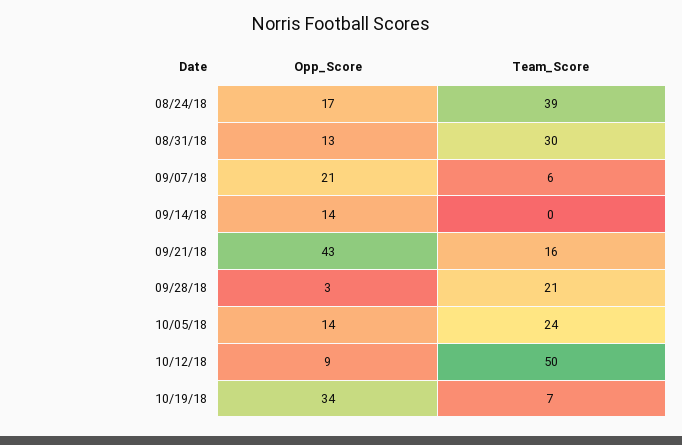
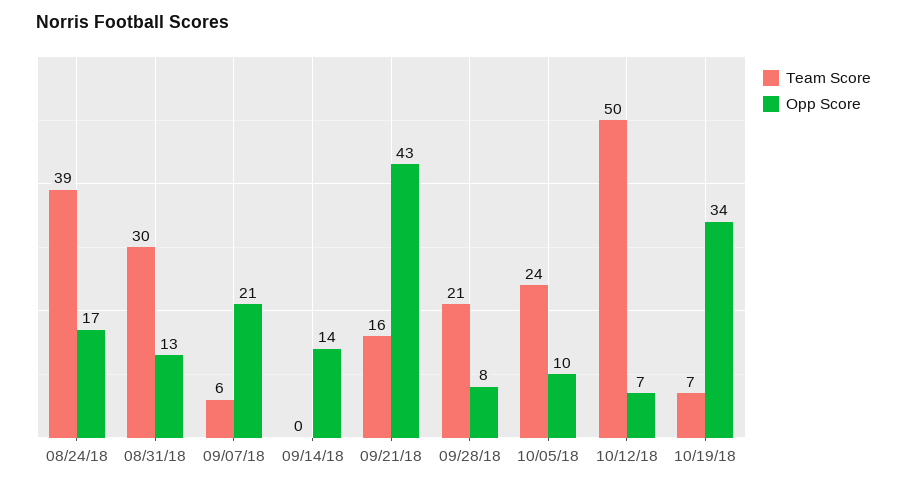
  {
    "Opp_Score": {
      "08/24/18": 17,
      "08/31/18": 13,
      "09/07/18": 21,
      "09/14/18": 14,
      "09/21/18": 43,
-     "09/28/18": 3,
+     "09/28/18": 8,
-     "10/05/18": 14,
+     "10/05/18": 10,
-     "10/12/18": 9,
+     "10/12/18": 7,
      "10/19/18": 34
    },
    "Team_Score": {
      "08/24/18": 39,
      "08/31/18": 30,
      "09/07/18": 6,
      "09/14/18": 0,
      "09/21/18": 16,
      "09/28/18": 21,
      "10/05/18": 24,
      "10/12/18": 50,
      "10/19/18": 7
    }
  }

